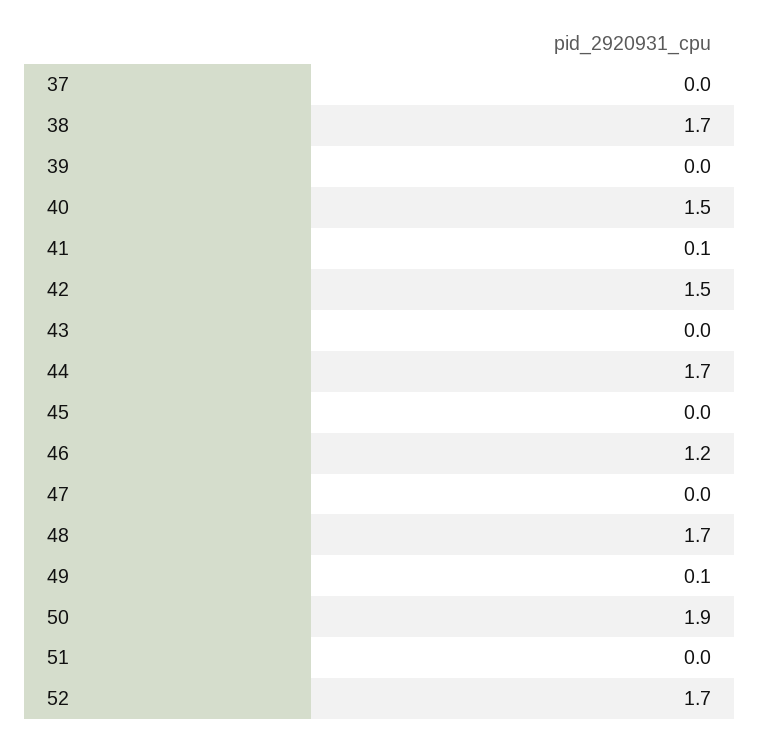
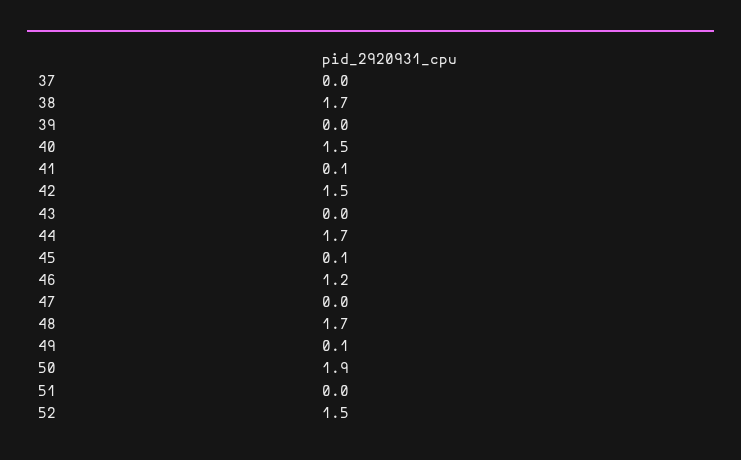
  {
    "37": 0,
    "38": 1.7,
    "39": 0,
    "40": 1.5,
    "41": 0.1,
    "42": 1.5,
    "43": 0,
    "44": 1.7,
-   "45": 0,
+   "45": 0.1,
    "46": 1.2,
    "47": 0,
    "48": 1.7,
    "49": 0.1,
    "50": 1.9,
    "51": 0,
-   "52": 1.7
+   "52": 1.5
  }

